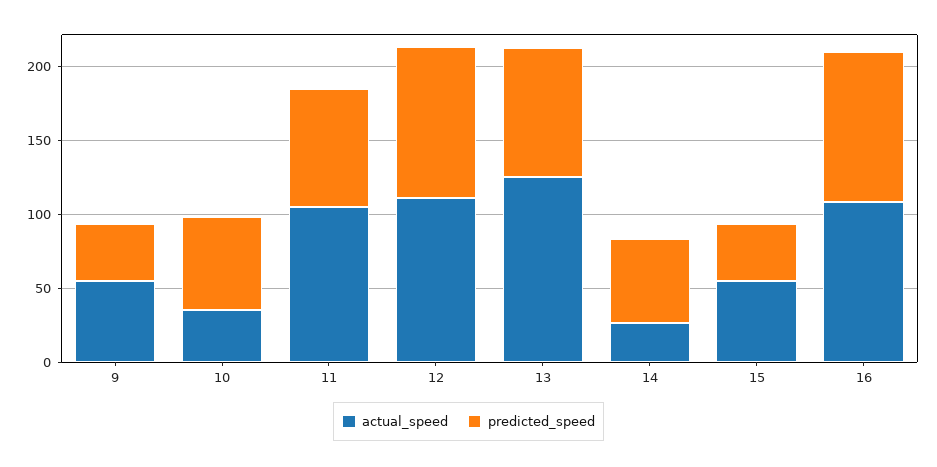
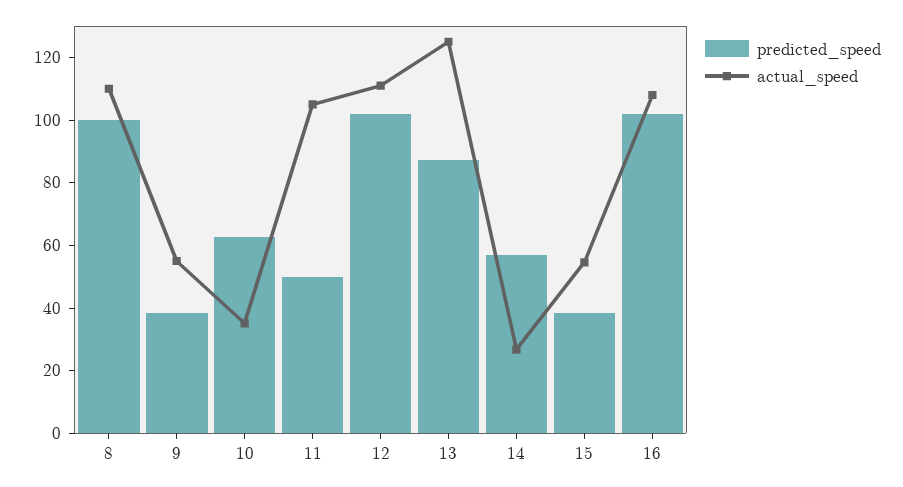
  {
    "actual_speed": {
      "9": 55,
      "10": 35,
      "11": 105,
      "12": 110,
      "13": 125,
      "14": 25,
      "15": 55,
-     "16": 110
+     "16": 110,
+     "8": 110
    },
    "predicted_speed": {
      "9": 40,
      "10": 65,
-     "11": 80,
+     "11": 50,
      "12": 100,
      "13": 85,
      "14": 55,
      "15": 40,
-     "16": 100
+     "16": 100,
+     "8": 100
    }
  }

